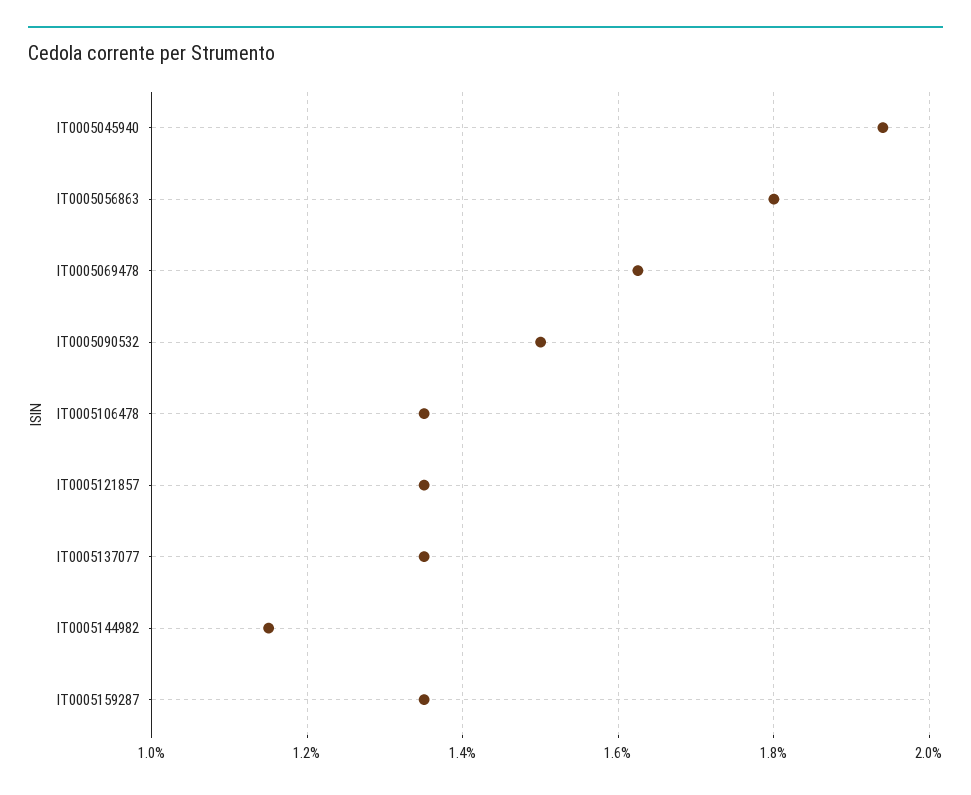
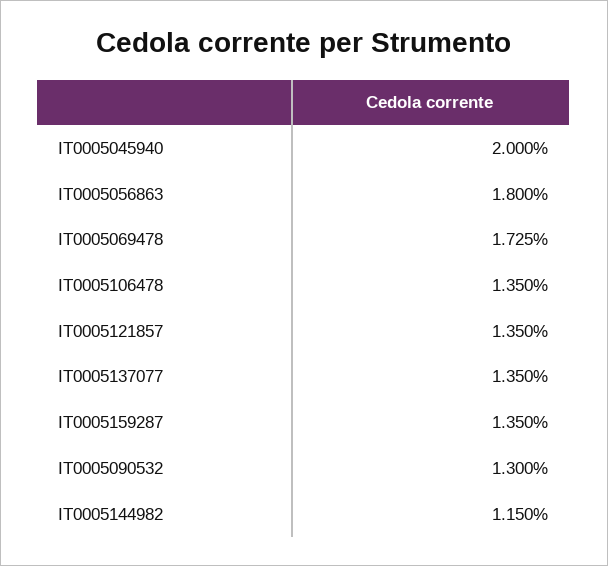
  {
-   "IT0005045940": 1.94,
+   "IT0005045940": 2,
    "IT0005056863": 1.8,
-   "IT0005069478": 1.62,
+   "IT0005069478": 1.725,
-   "IT0005090532": 1.5,
+   "IT0005090532": 1.3,
    "IT0005106478": 1.35,
    "IT0005121857": 1.35,
    "IT0005137077": 1.35,
    "IT0005144982": 1.15,
    "IT0005159287": 1.35
  }

